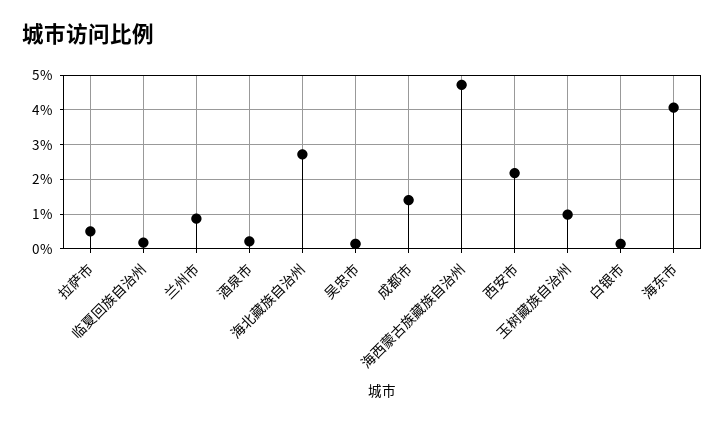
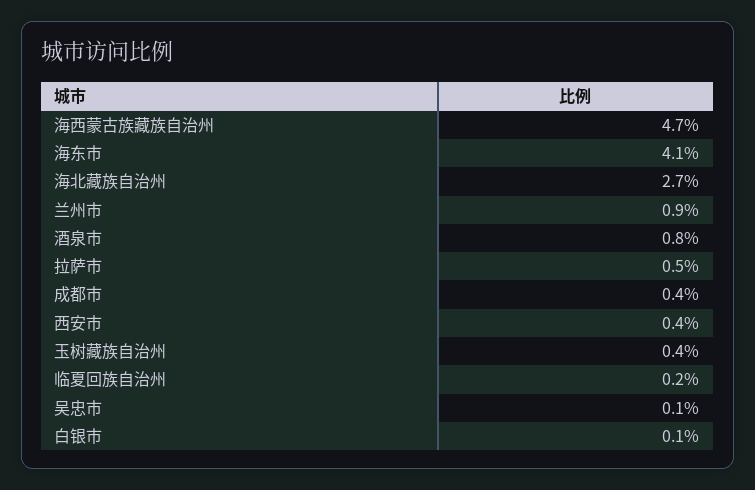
  {
    "拉萨市": 0.5,
    "临夏回族自治州": 0.2,
    "兰州市": 0.9,
-   "酒泉市": 0.2,
+   "酒泉市": 0.8,
    "海北藏族自治州": 2.7,
    "吴忠市": 0.1,
-   "成都市": 1.4,
+   "成都市": 0.4,
    "海西蒙古族藏族自治州": 4.7,
-   "西安市": 2.2,
+   "西安市": 0.4,
-   "玉树藏族自治州": 1,
+   "玉树藏族自治州": 0.4,
    "白银市": 0.1,
    "海东市": 4.1
  }

